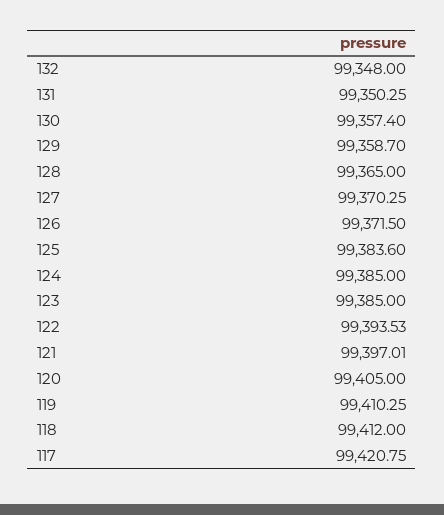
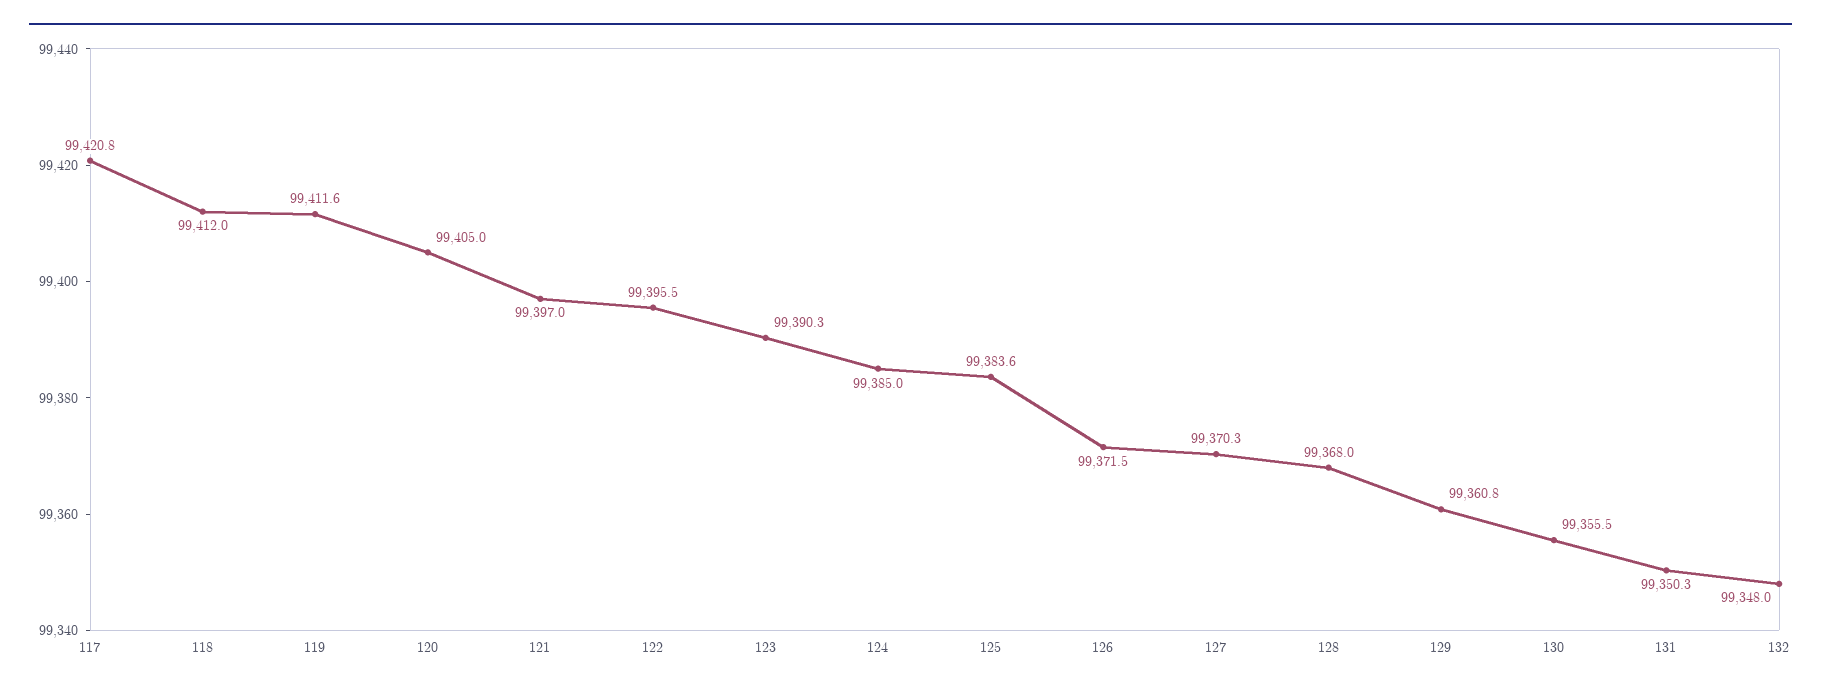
  {
    "132": 99348,
    "131": 99350.25,
-   "130": 99357.4,
+   "130": 99355.5,
-   "129": 99358.7,
+   "129": 99360.8,
-   "128": 99365,
+   "128": 99368,
    "127": 99370.25,
    "126": 99371.5,
    "125": 99383.6,
    "124": 99385,
-   "123": 99385,
+   "123": 99390.3,
-   "122": 99393.53,
+   "122": 99395.5,
    "121": 99397.01,
    "120": 99405,
-   "119": 99410.25,
+   "119": 99411.6,
    "118": 99412,
    "117": 99420.75
  }

